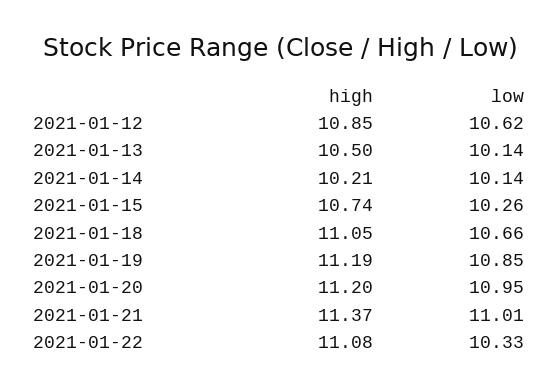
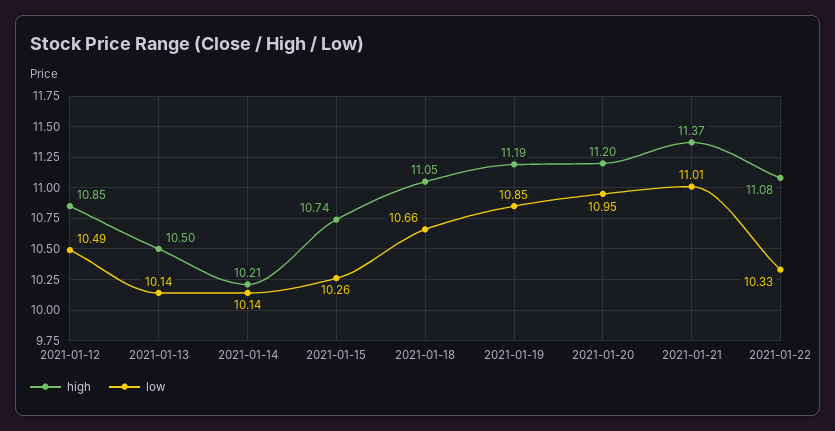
  {
    "high": {
      "2021-01-12": 10.85,
      "2021-01-13": 10.5,
      "2021-01-14": 10.21,
      "2021-01-15": 10.74,
      "2021-01-18": 11.05,
      "2021-01-19": 11.19,
      "2021-01-20": 11.2,
      "2021-01-21": 11.37,
      "2021-01-22": 11.08
    },
    "low": {
-     "2021-01-12": 10.62,
+     "2021-01-12": 10.49,
      "2021-01-13": 10.14,
      "2021-01-14": 10.14,
      "2021-01-15": 10.26,
      "2021-01-18": 10.66,
      "2021-01-19": 10.85,
      "2021-01-20": 10.95,
      "2021-01-21": 11.01,
      "2021-01-22": 10.33
    }
  }

